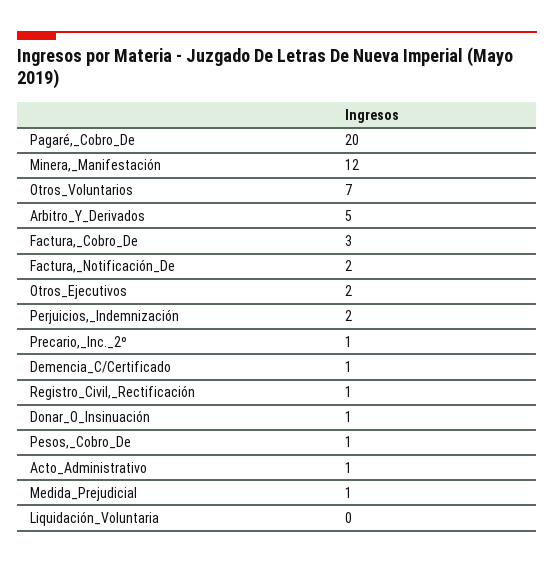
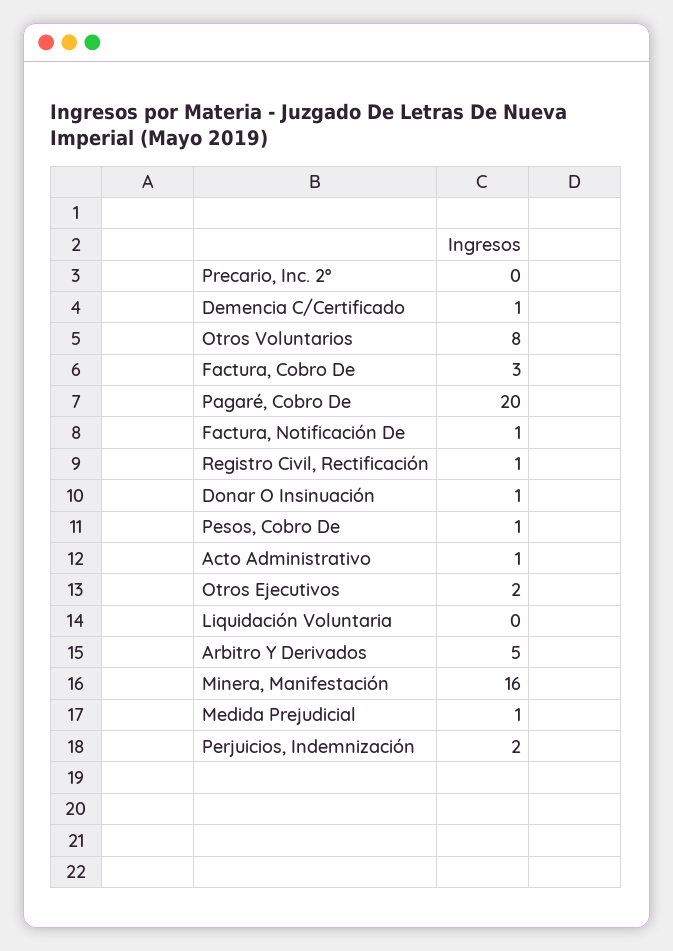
  {
    "Pagaré,_Cobro_De": 20,
-   "Minera,_Manifestación": 12,
+   "Minera,_Manifestación": 16,
-   "Otros_Voluntarios": 7,
+   "Otros_Voluntarios": 8,
    "Arbitro_Y_Derivados": 5,
    "Factura,_Cobro_De": 3,
-   "Factura,_Notificación_De": 2,
+   "Factura,_Notificación_De": 1,
    "Otros_Ejecutivos": 2,
    "Perjuicios,_Indemnización": 2,
-   "Precario,_Inc._2º": 1,
+   "Precario,_Inc._2º": 0,
    "Demencia_C/Certificado": 1,
    "Registro_Civil,_Rectificación": 1,
    "Donar_O_Insinuación": 1,
    "Pesos,_Cobro_De": 1,
    "Acto_Administrativo": 1,
    "Medida_Prejudicial": 1,
    "Liquidación_Voluntaria": 0
  }

